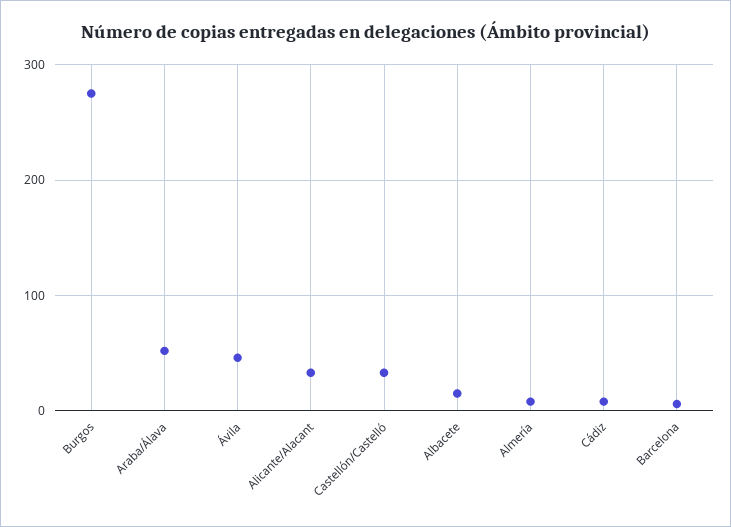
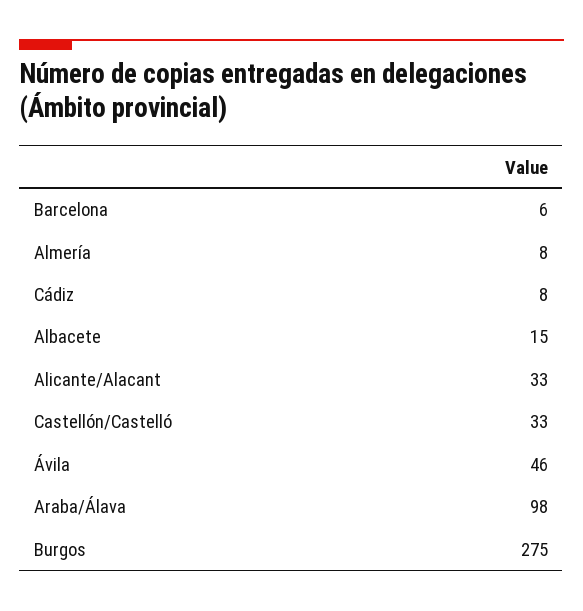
  {
    "Burgos": 275,
-   "Araba/Álava": 50,
+   "Araba/Álava": 98,
    "Ávila": 46,
    "Alicante/Alacant": 33,
    "Castellón/Castelló": 33,
    "Albacete": 15,
    "Almería": 8,
    "Cádiz": 8,
    "Barcelona": 6
  }

